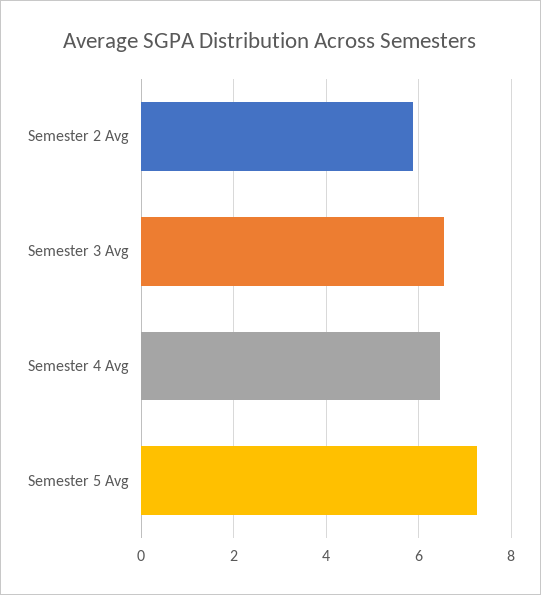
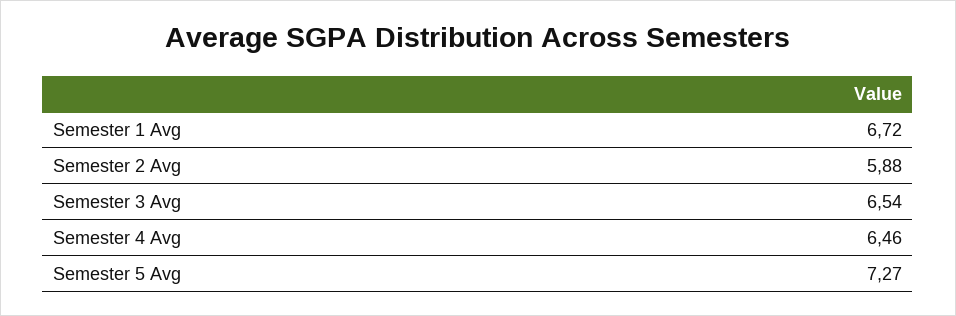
  {
    "Semester 2 Avg": 5.88,
    "Semester 3 Avg": 6.54,
    "Semester 4 Avg": 6.46,
-   "Semester 5 Avg": 7.27
+   "Semester 5 Avg": 7.27,
+   "Semester 1 Avg": 6.72
  }

